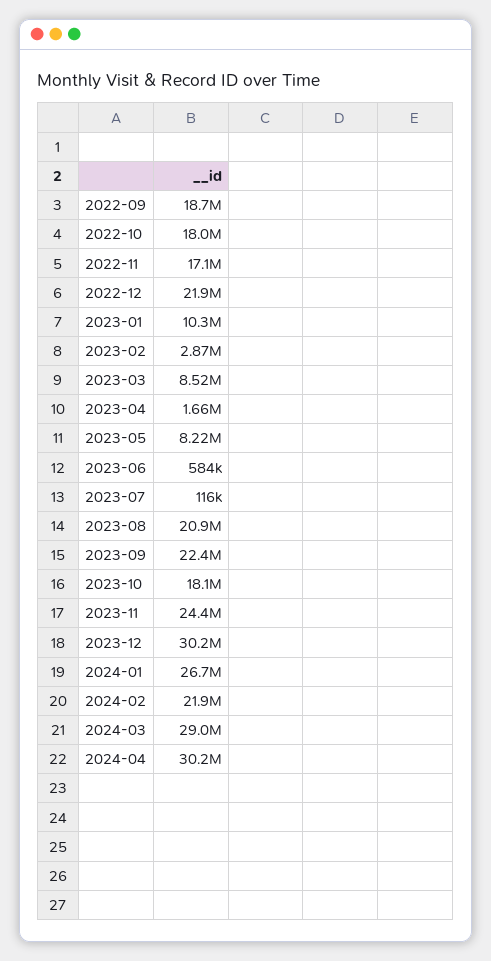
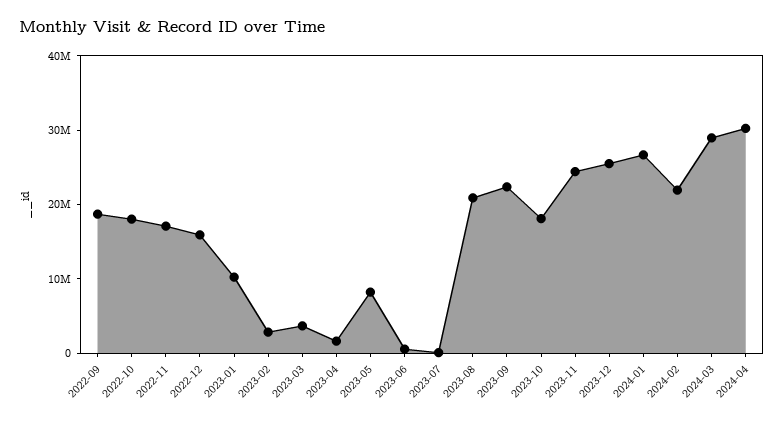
  {
    "2022-09": 18700000,
    "2022-10": 18000000,
    "2022-11": 17100000,
-   "2022-12": 21900000,
+   "2022-12": 16000000,
    "2023-01": 10300000,
    "2023-02": 2870000,
-   "2023-03": 8520000,
+   "2023-03": 4000000,
    "2023-04": 1660000,
    "2023-05": 8220000,
    "2023-06": 584000,
    "2023-07": 116000,
    "2023-08": 20900000,
    "2023-09": 22400000,
    "2023-10": 18100000,
    "2023-11": 24400000,
-   "2023-12": 30200000,
+   "2023-12": 26000000,
    "2024-01": 26700000,
    "2024-02": 21900000,
    "2024-03": 29000000,
    "2024-04": 30200000
  }

